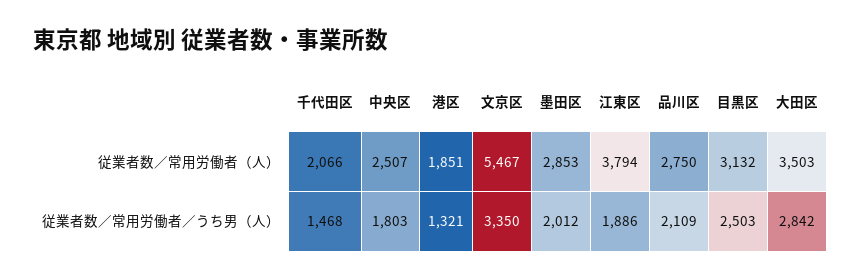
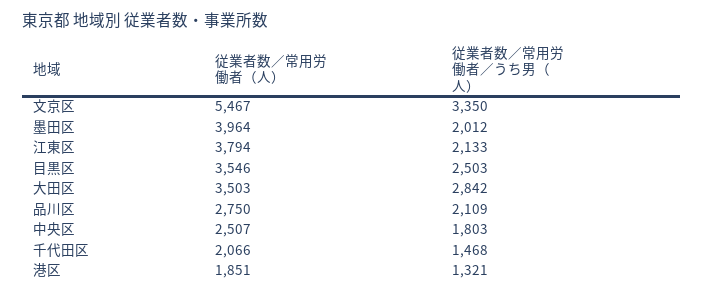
  {
    "千代田区": {
      "従業者数／常用労働者（人）": 2066,
      "従業者数／常用労働者／うち男（人）": 1468
    },
    "中央区": {
      "従業者数／常用労働者（人）": 2507,
      "従業者数／常用労働者／うち男（人）": 1803
    },
    "港区": {
      "従業者数／常用労働者（人）": 1851,
      "従業者数／常用労働者／うち男（人）": 1321
    },
    "文京区": {
      "従業者数／常用労働者（人）": 5467,
      "従業者数／常用労働者／うち男（人）": 3350
    },
    "墨田区": {
-     "従業者数／常用労働者（人）": 2853,
+     "従業者数／常用労働者（人）": 3964,
      "従業者数／常用労働者／うち男（人）": 2012
    },
    "江東区": {
      "従業者数／常用労働者（人）": 3794,
-     "従業者数／常用労働者／うち男（人）": 1886
+     "従業者数／常用労働者／うち男（人）": 2133
    },
    "品川区": {
      "従業者数／常用労働者（人）": 2750,
      "従業者数／常用労働者／うち男（人）": 2109
    },
    "目黒区": {
-     "従業者数／常用労働者（人）": 3132,
+     "従業者数／常用労働者（人）": 3546,
      "従業者数／常用労働者／うち男（人）": 2503
    },
    "大田区": {
      "従業者数／常用労働者（人）": 3503,
      "従業者数／常用労働者／うち男（人）": 2842
    }
  }

